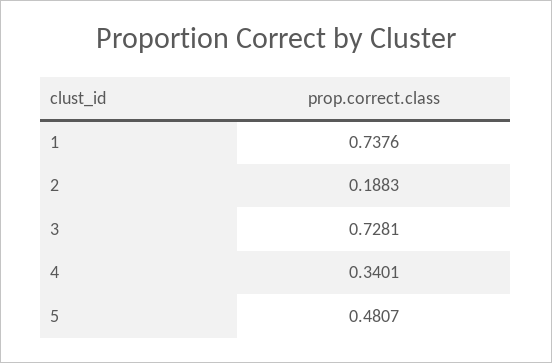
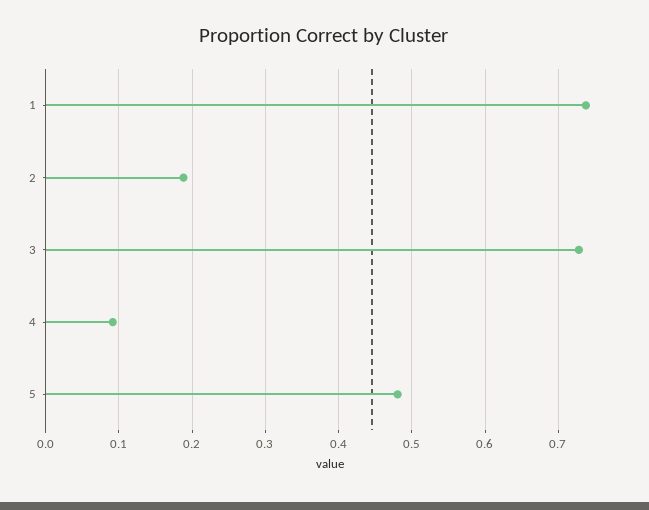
  {
    "1": 0.7376,
    "2": 0.1883,
    "3": 0.7281,
-   "4": 0.3401,
+   "4": 0.09,
    "5": 0.4807
  }

